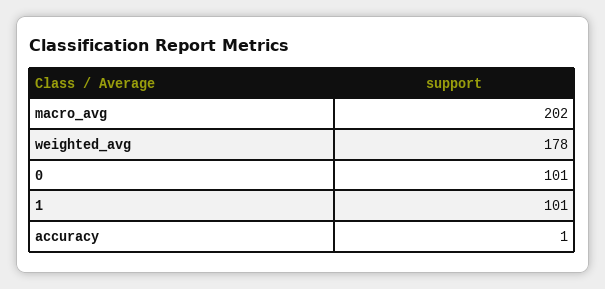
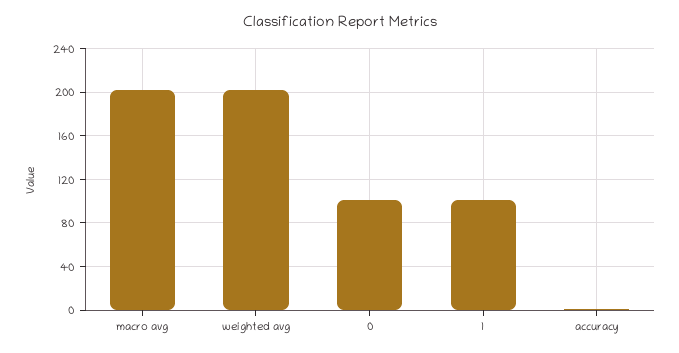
  {
    "macro_avg": 202,
-   "weighted_avg": 178,
+   "weighted_avg": 200,
    "0": 101,
    "1": 101,
    "accuracy": 1
  }

